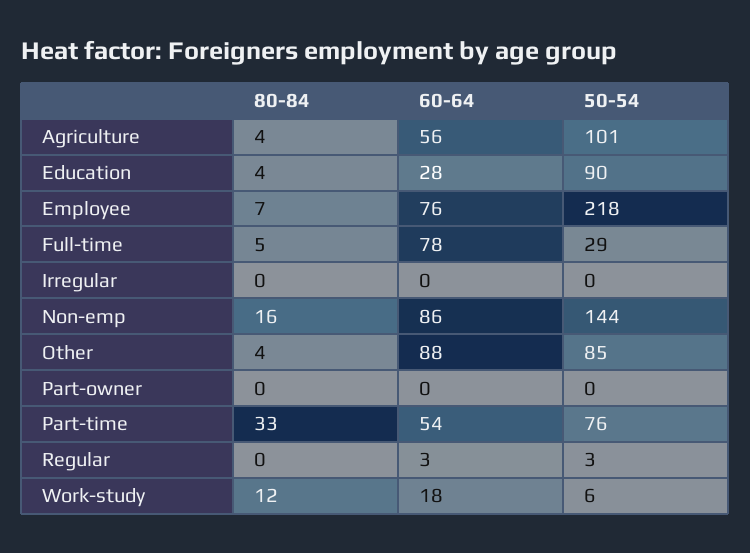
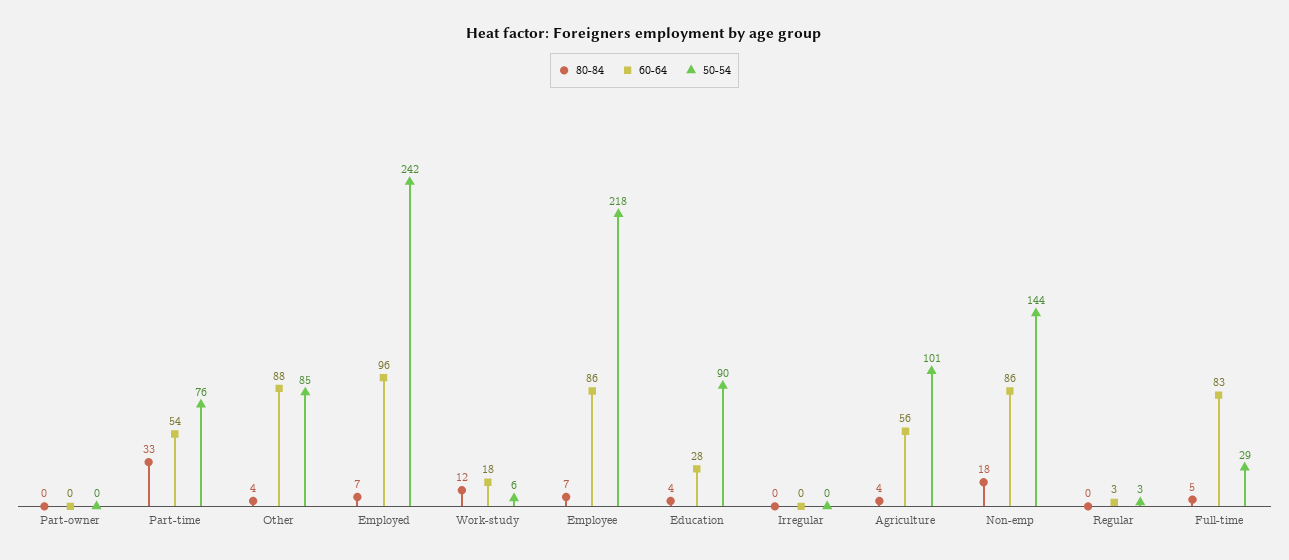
  {
    "80-84": {
      "Agriculture": 4,
      "Education": 4,
      "Employee": 7,
      "Full-time": 5,
      "Irregular": 0,
-     "Non-emp": 16,
+     "Non-emp": 18,
      "Other": 4,
      "Part-owner": 0,
      "Part-time": 33,
      "Regular": 0,
-     "Work-study": 12
+     "Work-study": 12,
+     "Employed": 7
    },
    "60-64": {
      "Agriculture": 56,
      "Education": 28,
-     "Employee": 76,
+     "Employee": 86,
-     "Full-time": 78,
+     "Full-time": 83,
      "Irregular": 0,
      "Non-emp": 86,
      "Other": 88,
      "Part-owner": 0,
      "Part-time": 54,
      "Regular": 3,
-     "Work-study": 18
+     "Work-study": 18,
+     "Employed": 96
    },
    "50-54": {
      "Agriculture": 101,
      "Education": 90,
      "Employee": 218,
      "Full-time": 29,
      "Irregular": 0,
      "Non-emp": 144,
      "Other": 85,
      "Part-owner": 0,
      "Part-time": 76,
      "Regular": 3,
-     "Work-study": 6
+     "Work-study": 6,
+     "Employed": 242
    }
  }

